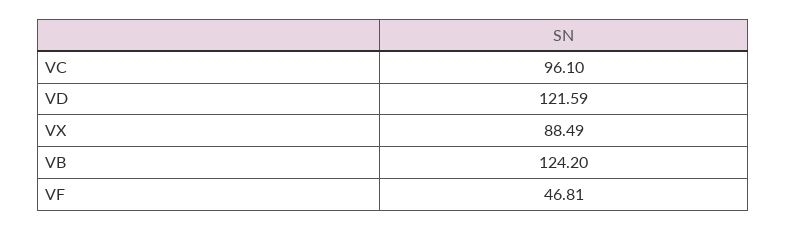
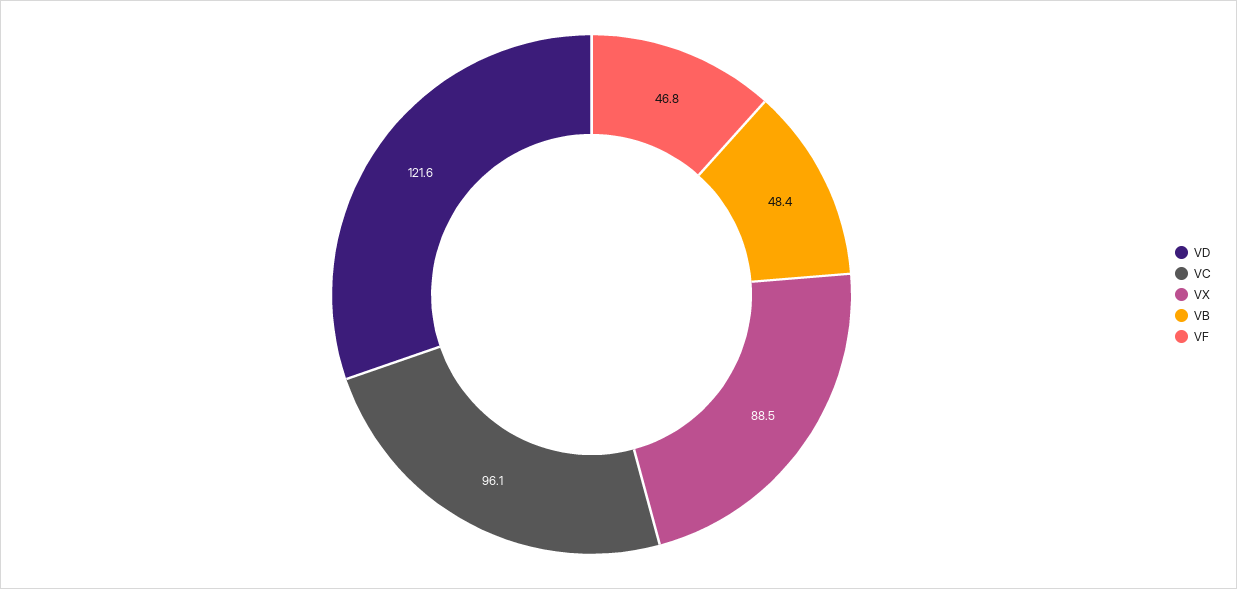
  {
    "VC": 96.1,
    "VD": 121.59,
    "VX": 88.49,
-   "VB": 124.2,
+   "VB": 48.4,
    "VF": 46.81
  }

